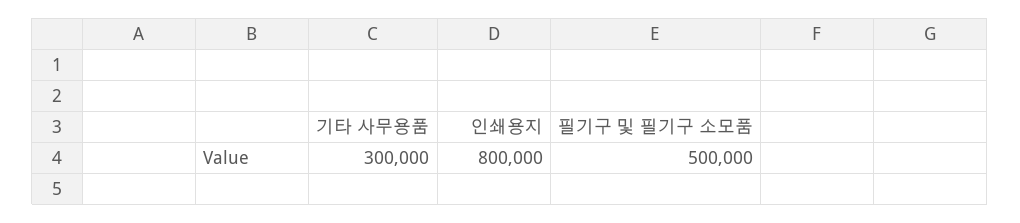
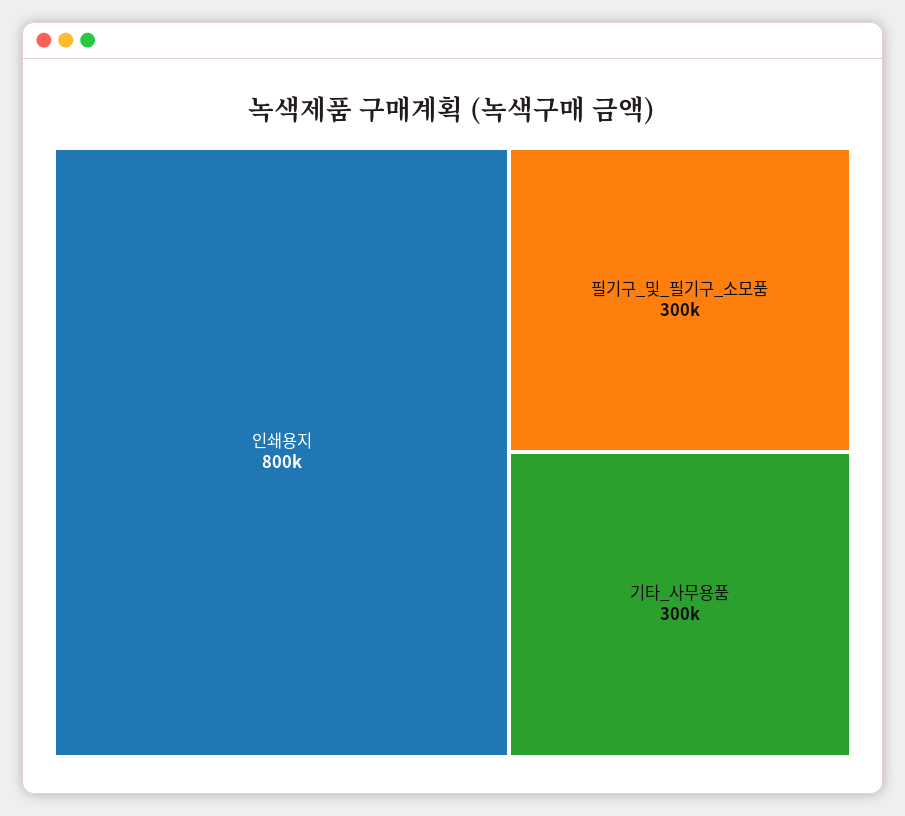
  {
    "기타 사무용품": 300000,
    "인쇄용지": 800000,
-   "필기구 및 필기구 소모품": 500000
+   "필기구 및 필기구 소모품": 300000
  }

